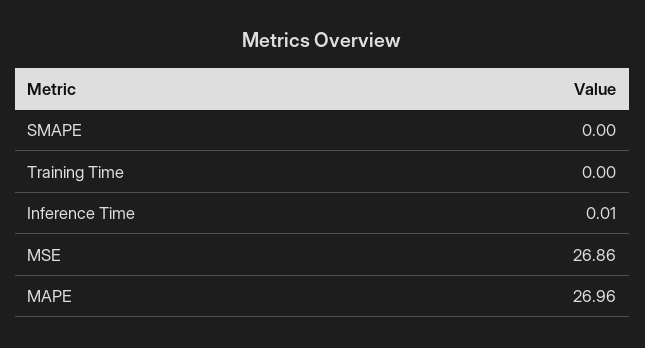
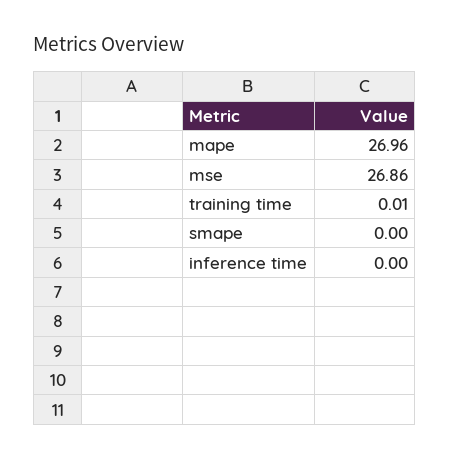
  {
    "SMAPE": 0,
-   "Training Time": 0,
+   "Training Time": 0.01,
-   "Inference Time": 0.01,
+   "Inference Time": 0,
    "MSE": 26.86,
    "MAPE": 26.96
  }

